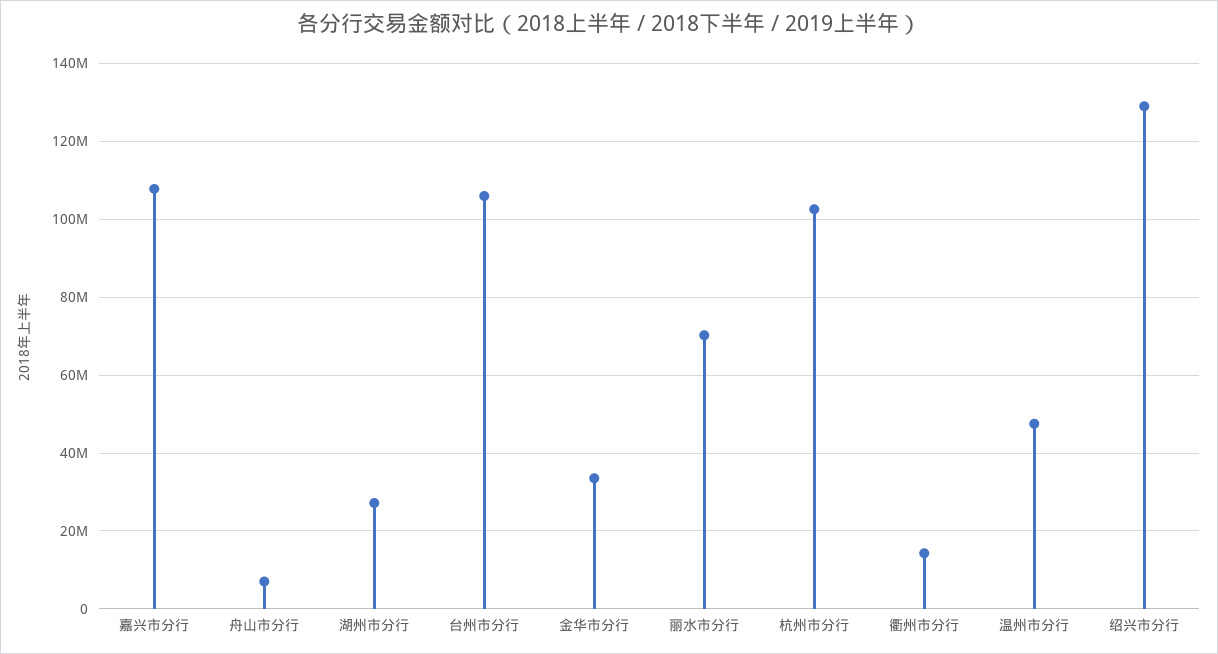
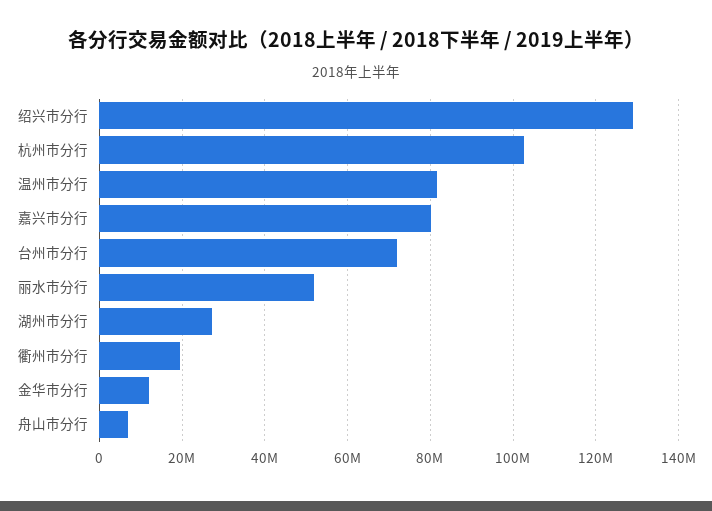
  {
-   "嘉兴市分行": 108000000,
+   "嘉兴市分行": 80000000,
    "舟山市分行": 8000000,
    "湖州市分行": 28000000,
-   "台州市分行": 106000000,
+   "台州市分行": 72000000,
-   "金华市分行": 34000000,
+   "金华市分行": 12000000,
-   "丽水市分行": 70000000,
+   "丽水市分行": 52000000,
    "杭州市分行": 102000000,
-   "衢州市分行": 14000000,
+   "衢州市分行": 20000000,
-   "温州市分行": 48000000,
+   "温州市分行": 82000000,
    "绍兴市分行": 130000000
  }

